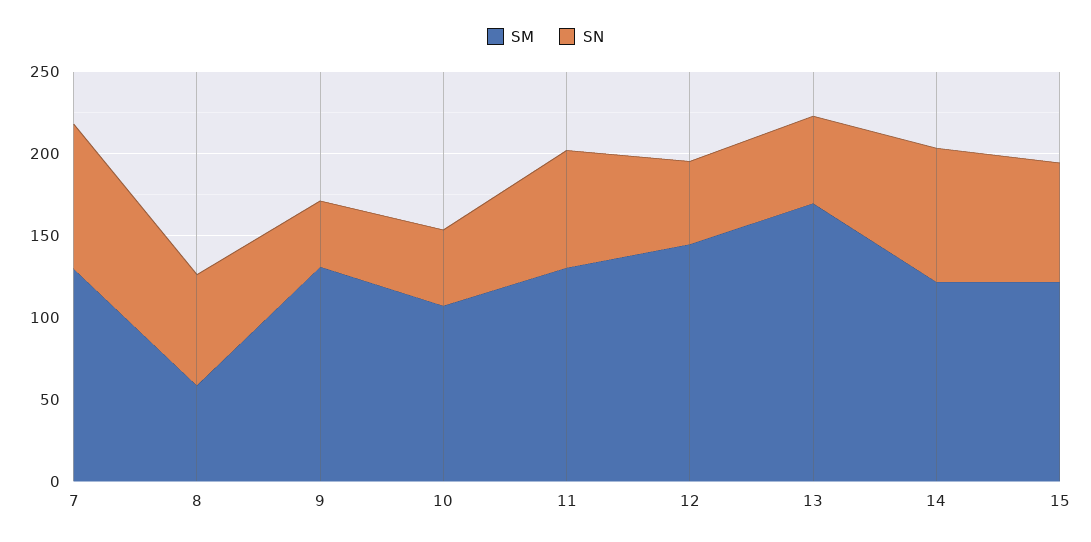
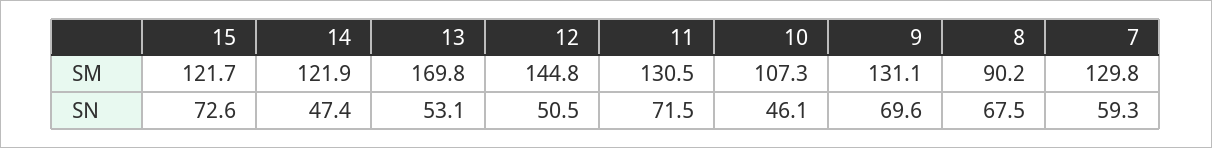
  {
    "SM": {
      "7": 129.8,
-     "8": 60,
+     "8": 90.2,
      "9": 131.1,
      "10": 107.3,
      "11": 130.5,
      "12": 144.8,
      "13": 169.8,
      "14": 121.9,
      "15": 121.7
    },
    "SN": {
-     "7": 90,
+     "7": 59.3,
      "8": 67.5,
-     "9": 40,
+     "9": 69.6,
      "10": 46.1,
      "11": 71.5,
      "12": 50.5,
      "13": 53.1,
-     "14": 80,
+     "14": 47.4,
      "15": 72.6
    }
  }

